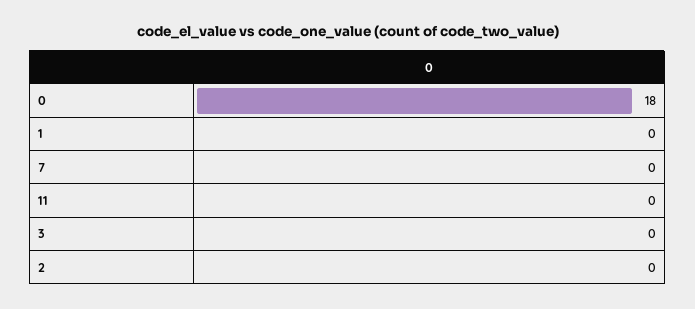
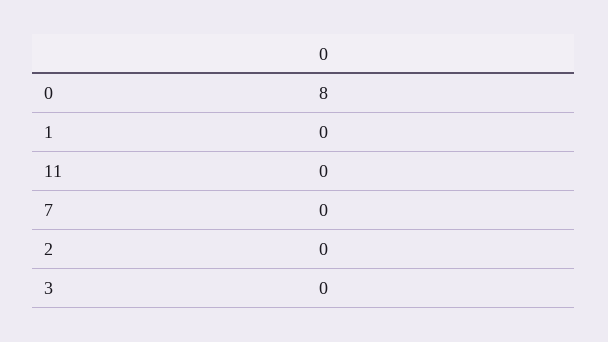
  {
-   "0": 18,
+   "0": 8,
    "1": 0,
    "7": 0,
    "11": 0,
    "3": 0,
    "2": 0
  }

